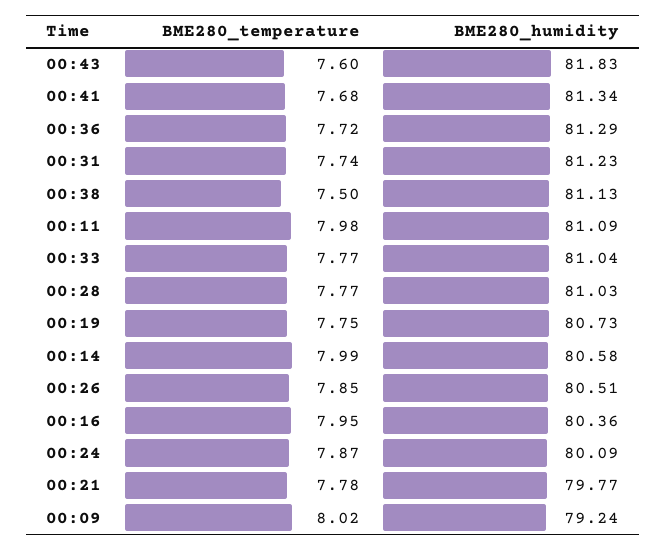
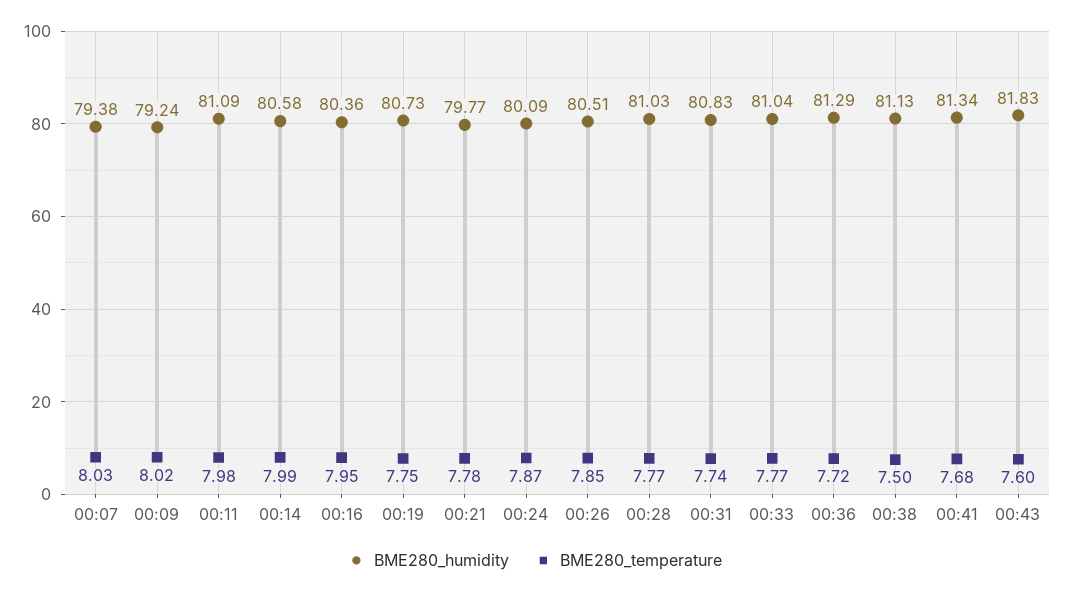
  {
    "BME280_temperature": {
      "00:43": 7.6,
      "00:41": 7.68,
      "00:36": 7.72,
      "00:31": 7.74,
      "00:38": 7.5,
      "00:11": 7.98,
      "00:33": 7.77,
      "00:28": 7.77,
      "00:19": 7.75,
      "00:14": 7.99,
      "00:26": 7.85,
      "00:16": 7.95,
      "00:24": 7.87,
      "00:21": 7.78,
-     "00:09": 8.02
+     "00:09": 8.02,
+     "00:07": 8.03
    },
    "BME280_humidity": {
      "00:43": 81.83,
      "00:41": 81.34,
      "00:36": 81.29,
-     "00:31": 81.23,
+     "00:31": 80.83,
      "00:38": 81.13,
      "00:11": 81.09,
      "00:33": 81.04,
      "00:28": 81.03,
      "00:19": 80.73,
      "00:14": 80.58,
      "00:26": 80.51,
      "00:16": 80.36,
      "00:24": 80.09,
      "00:21": 79.77,
-     "00:09": 79.24
+     "00:09": 79.24,
+     "00:07": 79.38
    }
  }

